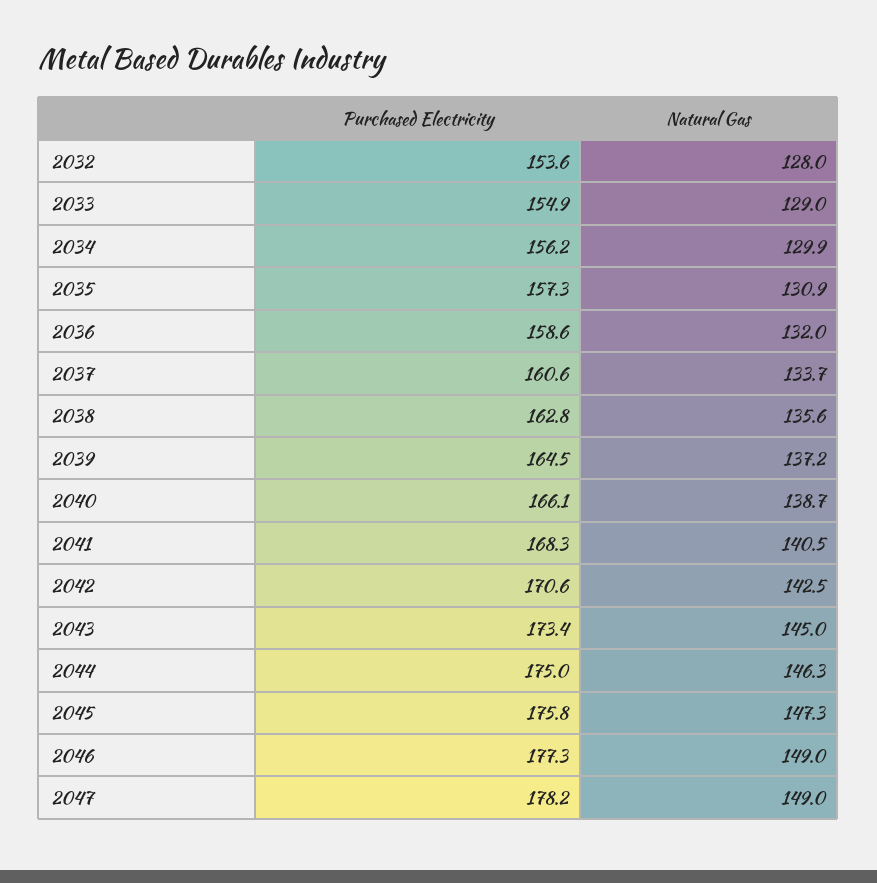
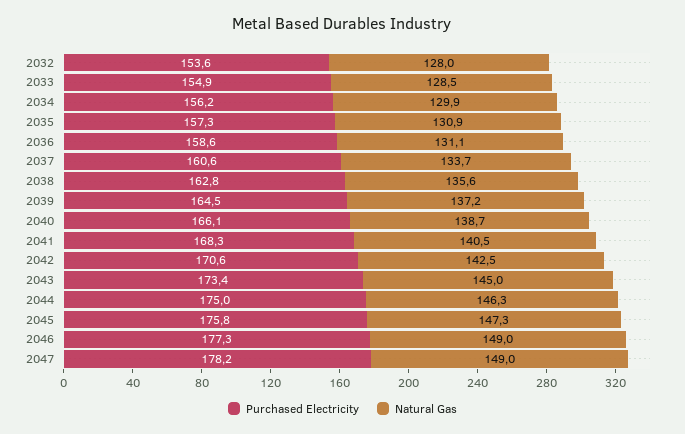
  {
    "Purchased Electricity": {
      "2032": 153.6,
      "2033": 154.9,
      "2034": 156.2,
      "2035": 157.3,
      "2036": 158.6,
      "2037": 160.6,
      "2038": 162.8,
      "2039": 164.5,
      "2040": 166.1,
      "2041": 168.3,
      "2042": 170.6,
      "2043": 173.4,
      "2044": 175,
      "2045": 175.8,
      "2046": 177.3,
      "2047": 178.2
    },
    "Natural Gas": {
      "2032": 128,
-     "2033": 129,
+     "2033": 128.5,
      "2034": 129.9,
      "2035": 130.9,
-     "2036": 132,
+     "2036": 131.1,
      "2037": 133.7,
      "2038": 135.6,
      "2039": 137.2,
      "2040": 138.7,
      "2041": 140.5,
      "2042": 142.5,
      "2043": 145,
      "2044": 146.3,
      "2045": 147.3,
      "2046": 149,
      "2047": 149
    }
  }

